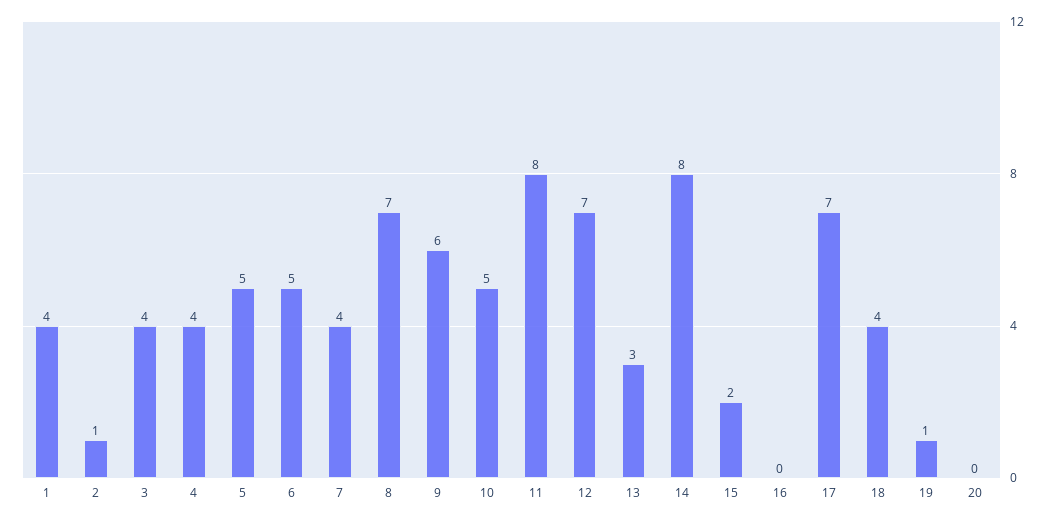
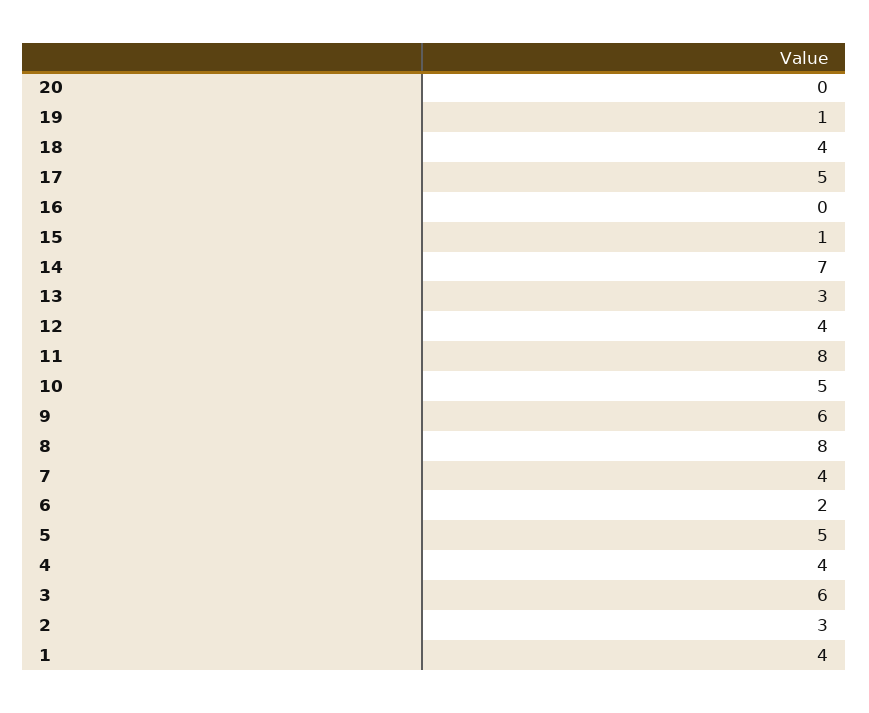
  {
    "1": 4,
-   "2": 1,
+   "2": 3,
-   "3": 4,
+   "3": 6,
    "4": 4,
    "5": 5,
-   "6": 5,
+   "6": 2,
    "7": 4,
-   "8": 7,
+   "8": 8,
    "9": 6,
    "10": 5,
    "11": 8,
-   "12": 7,
+   "12": 4,
    "13": 3,
-   "14": 8,
+   "14": 7,
-   "15": 2,
+   "15": 1,
    "16": 0,
-   "17": 7,
+   "17": 5,
    "18": 4,
    "19": 1,
    "20": 0
  }

